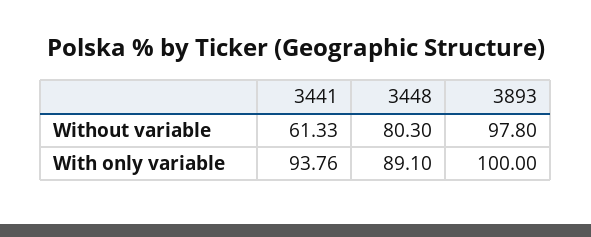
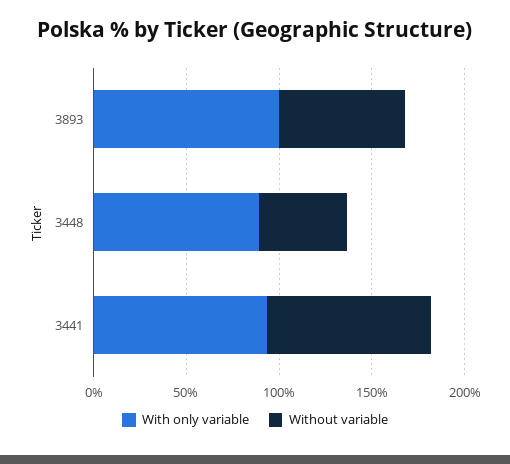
  {
    "Without variable": {
-     "3441": 61.33,
+     "3441": 90,
-     "3448": 80.3,
+     "3448": 50,
-     "3893": 97.8
+     "3893": 70
    },
    "With only variable": {
      "3441": 93.76,
      "3448": 89.1,
      "3893": 100
    }
  }

